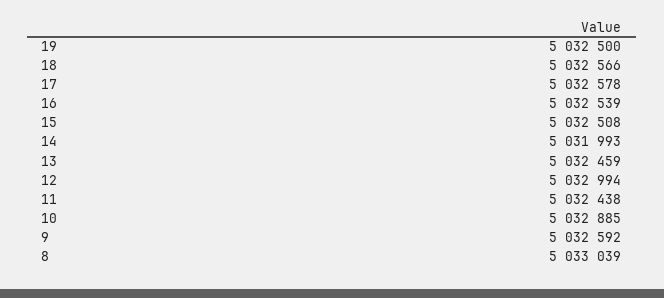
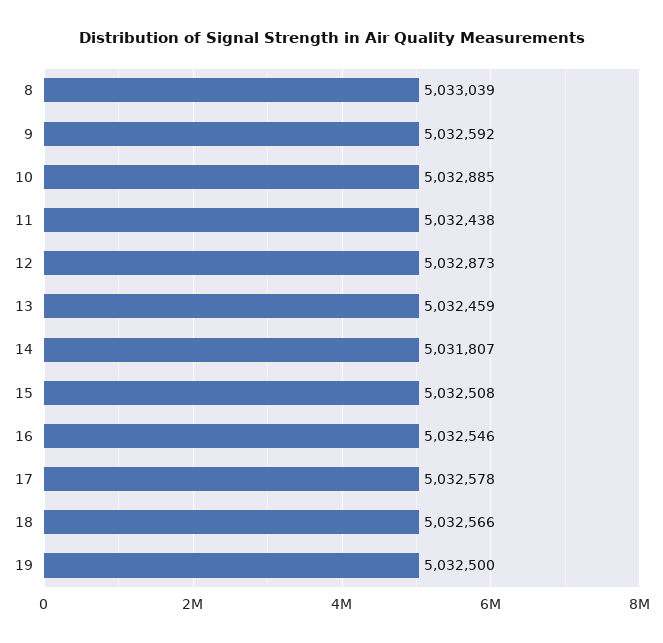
  {
    "19": 5032500,
    "18": 5032566,
    "17": 5032578,
-   "16": 5032539,
+   "16": 5032546,
    "15": 5032508,
-   "14": 5031993,
+   "14": 5031807,
    "13": 5032459,
-   "12": 5032994,
+   "12": 5032873,
    "11": 5032438,
    "10": 5032885,
    "9": 5032592,
    "8": 5033039
  }

